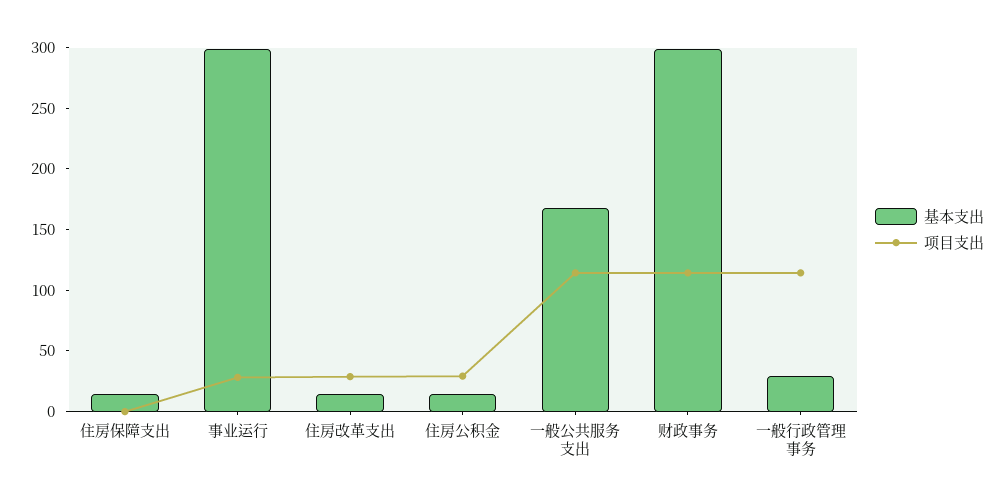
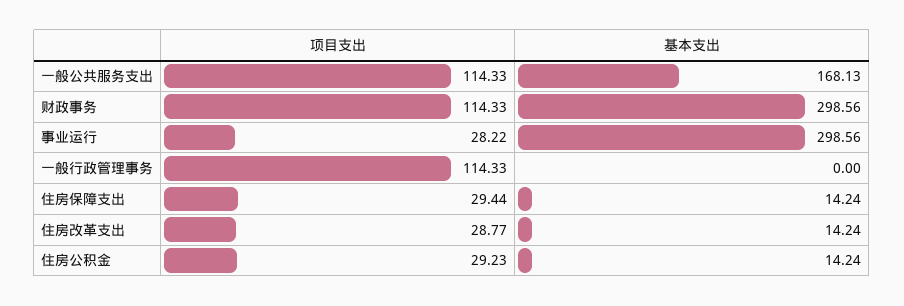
  {
    "基本支出": {
      "住房保障支出": 14.24,
      "事业运行": 298.56,
      "住房改革支出": 14.24,
      "住房公积金": 14.24,
      "一般公共服务支出": 168.13,
      "财政事务": 298.56,
-     "一般行政管理事务": 30
+     "一般行政管理事务": 0
    },
    "项目支出": {
-     "住房保障支出": 0,
+     "住房保障支出": 29.44,
      "事业运行": 28.22,
      "住房改革支出": 28.77,
      "住房公积金": 29.23,
      "一般公共服务支出": 114.33,
      "财政事务": 114.33,
      "一般行政管理事务": 114.33
    }
  }

